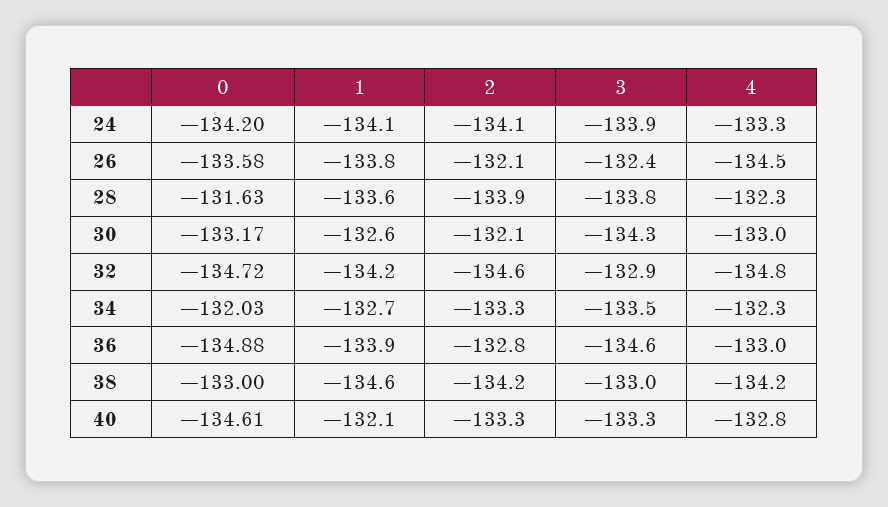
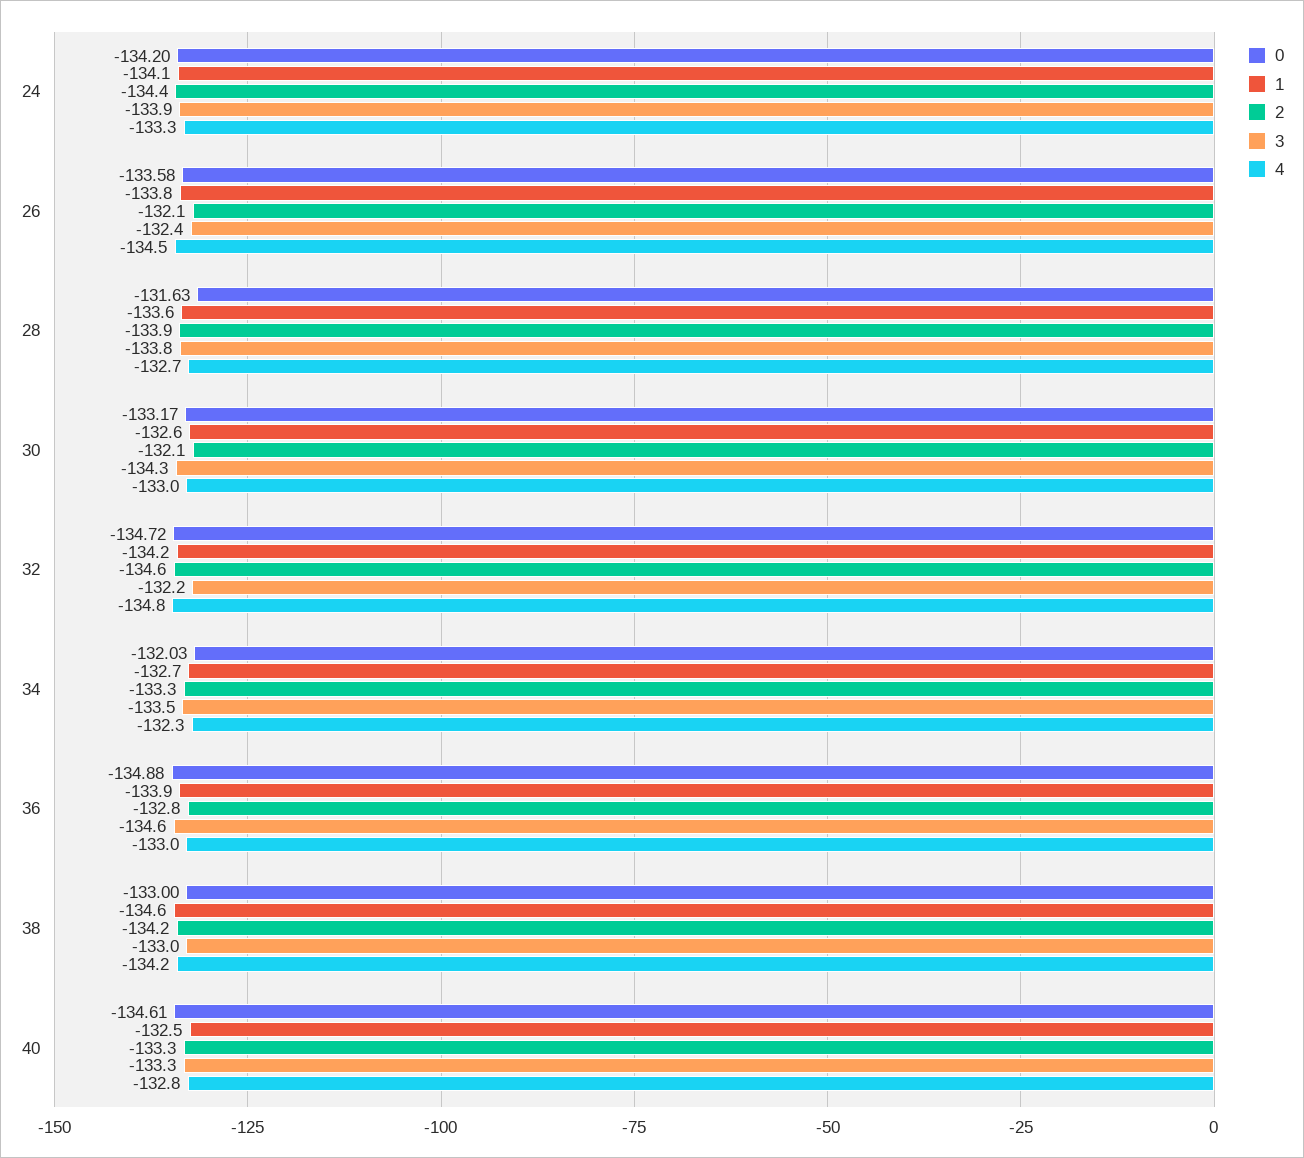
  {
    "0": {
      "24": -134.2,
      "26": -133.58,
      "28": -131.63,
      "30": -133.17,
      "32": -134.72,
      "34": -132.03,
      "36": -134.88,
      "38": -133,
      "40": -134.61
    },
    "1": {
      "24": -134.1,
      "26": -133.8,
      "28": -133.6,
      "30": -132.6,
      "32": -134.2,
      "34": -132.7,
      "36": -133.9,
      "38": -134.6,
-     "40": -132.1
+     "40": -132.5
    },
    "2": {
-     "24": -134.1,
+     "24": -134.4,
      "26": -132.1,
      "28": -133.9,
      "30": -132.1,
      "32": -134.6,
      "34": -133.3,
      "36": -132.8,
      "38": -134.2,
      "40": -133.3
    },
    "3": {
      "24": -133.9,
      "26": -132.4,
      "28": -133.8,
      "30": -134.3,
-     "32": -132.9,
+     "32": -132.2,
      "34": -133.5,
      "36": -134.6,
      "38": -133,
      "40": -133.3
    },
    "4": {
      "24": -133.3,
      "26": -134.5,
-     "28": -132.3,
+     "28": -132.7,
      "30": -133,
      "32": -134.8,
      "34": -132.3,
      "36": -133,
      "38": -134.2,
      "40": -132.8
    }
  }

